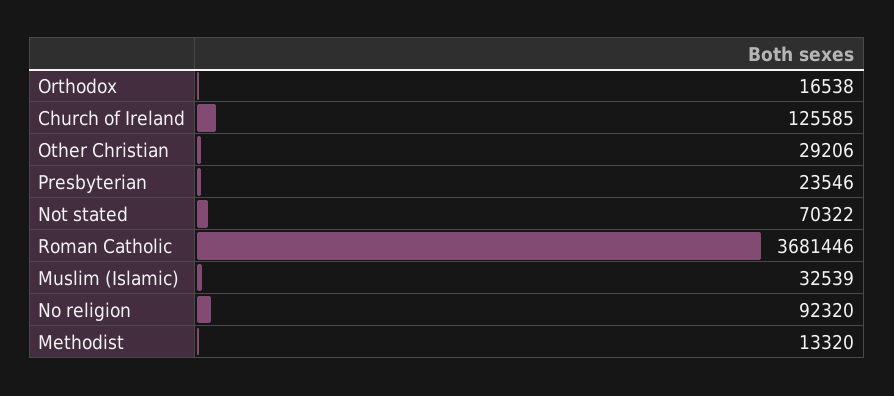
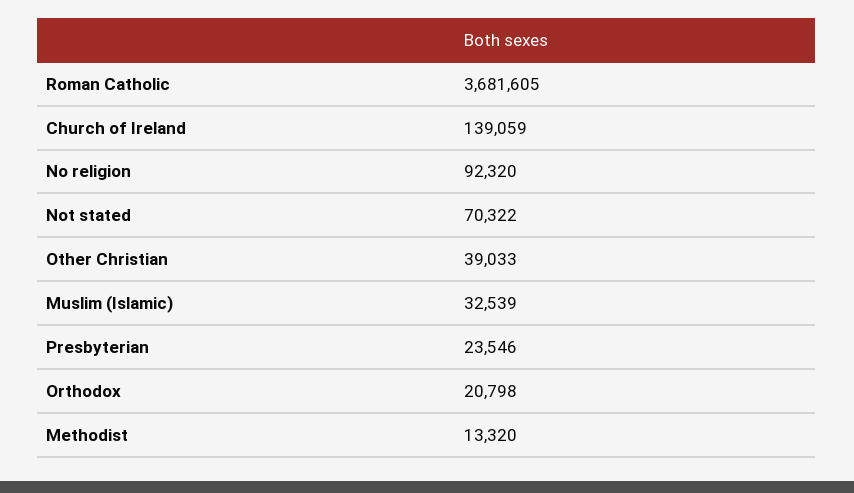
  {
-   "Orthodox": 16538,
+   "Orthodox": 20798,
-   "Church of Ireland": 125585,
+   "Church of Ireland": 139059,
-   "Other Christian": 29206,
+   "Other Christian": 39033,
    "Presbyterian": 23546,
    "Not stated": 70322,
-   "Roman Catholic": 3681446,
+   "Roman Catholic": 3681605,
    "Muslim (Islamic)": 32539,
    "No religion": 92320,
    "Methodist": 13320
  }

